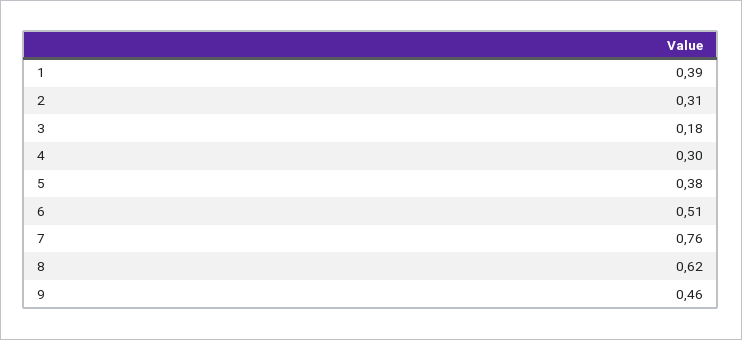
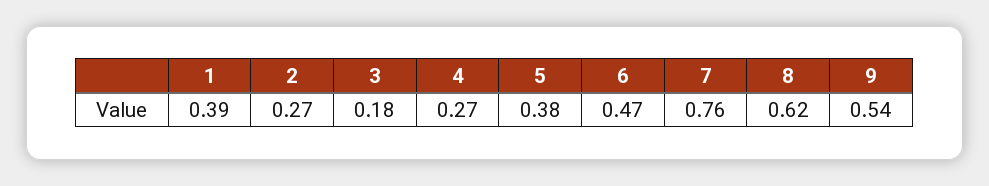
  {
    "1": 0.39,
-   "2": 0.31,
+   "2": 0.27,
    "3": 0.18,
-   "4": 0.3,
+   "4": 0.27,
    "5": 0.38,
-   "6": 0.51,
+   "6": 0.47,
    "7": 0.76,
    "8": 0.62,
-   "9": 0.46
+   "9": 0.54
  }

